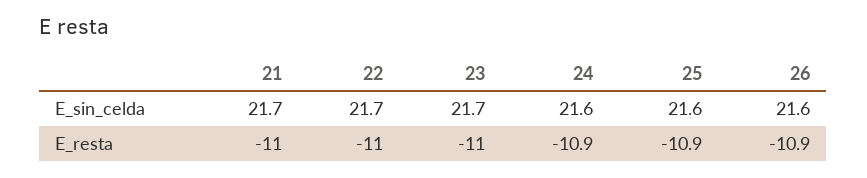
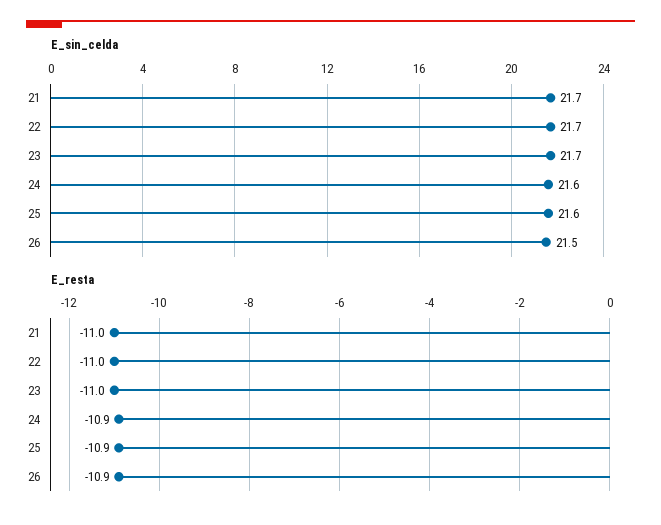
  {
    "E_sin_celda": {
      "21": 21.7,
      "22": 21.7,
      "23": 21.7,
      "24": 21.6,
      "25": 21.6,
-     "26": 21.6
+     "26": 21.5
    },
    "E_resta": {
      "21": -11,
      "22": -11,
      "23": -11,
      "24": -10.9,
      "25": -10.9,
      "26": -10.9
    }
  }

